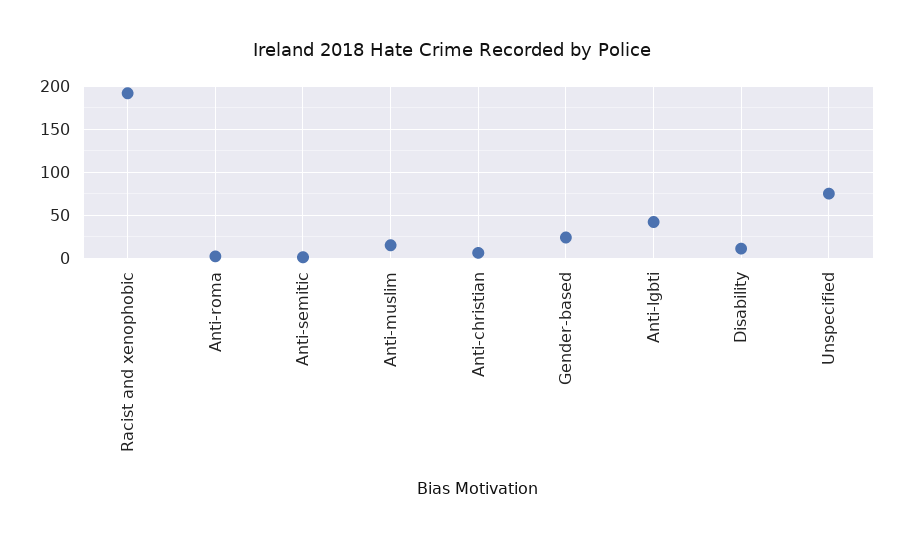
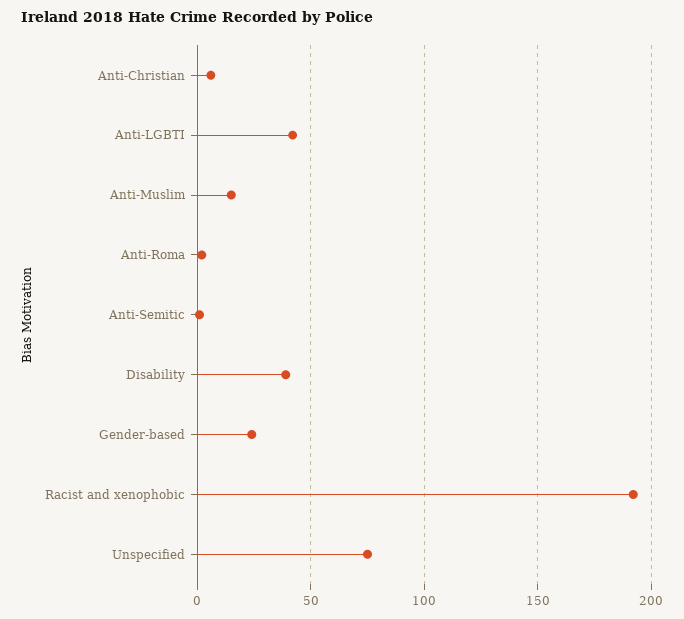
  {
    "Racist and xenophobic": 190,
    "Anti-roma": 0,
    "Anti-semitic": 0,
    "Anti-muslim": 15,
    "Anti-christian": 5,
    "Gender-based": 25,
    "Anti-lgbti": 40,
-   "Disability": 10,
+   "Disability": 40,
    "Unspecified": 75
  }

